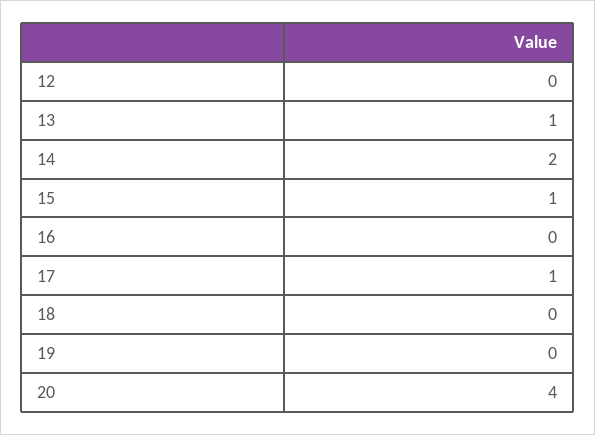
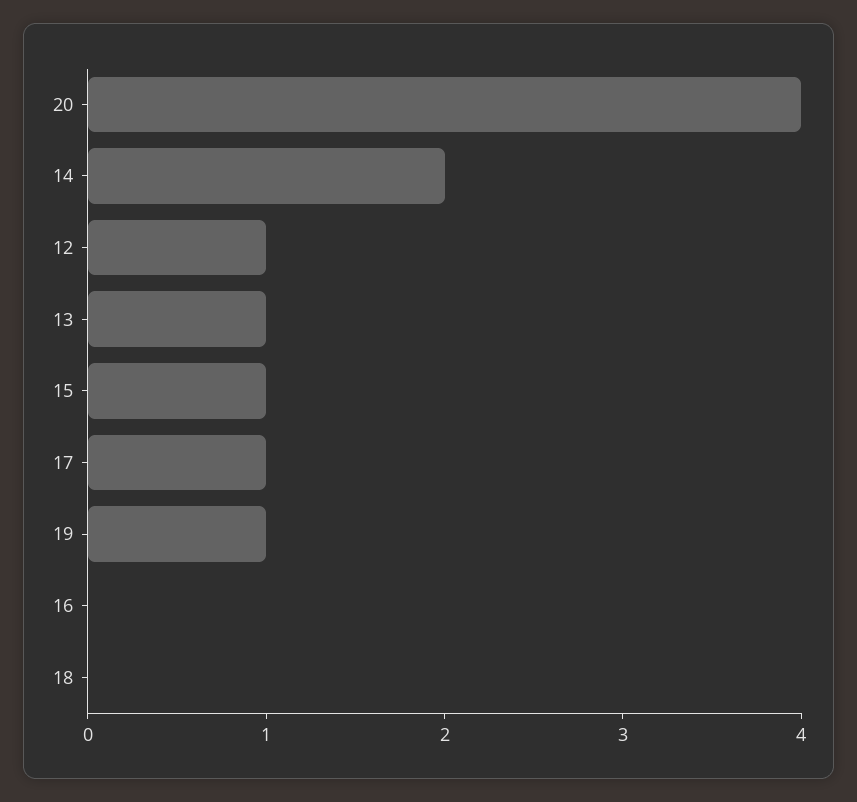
  {
-   "12": 0,
+   "12": 1,
    "13": 1,
    "14": 2,
    "15": 1,
    "16": 0,
    "17": 1,
    "18": 0,
-   "19": 0,
+   "19": 1,
    "20": 4
  }

